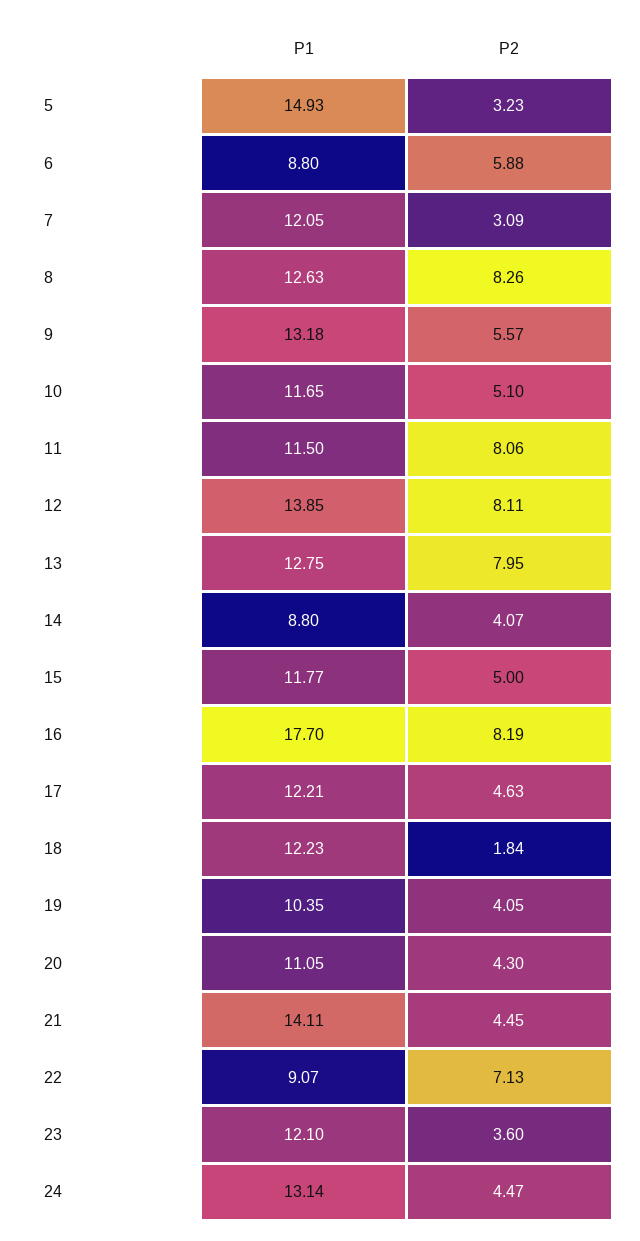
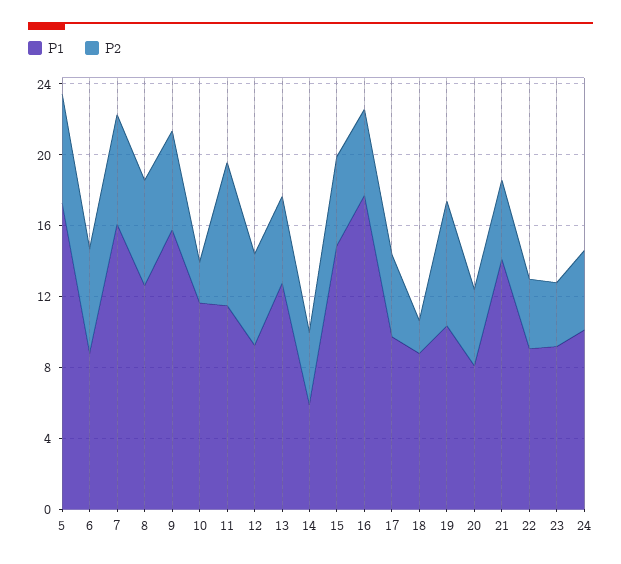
  {
    "P1": {
-     "5": 14.93,
+     "5": 17,
      "6": 8.8,
-     "7": 12.05,
+     "7": 16,
      "8": 12.63,
-     "9": 13.18,
+     "9": 16,
      "10": 11.65,
      "11": 11.5,
-     "12": 13.85,
+     "12": 9,
      "13": 12.75,
-     "14": 8.8,
+     "14": 6,
-     "15": 11.77,
+     "15": 15,
      "16": 17.7,
-     "17": 12.21,
+     "17": 10,
-     "18": 12.23,
+     "18": 9,
      "19": 10.35,
-     "20": 11.05,
+     "20": 8,
      "21": 14.11,
      "22": 9.07,
-     "23": 12.1,
+     "23": 9,
-     "24": 13.14
+     "24": 10
    },
    "P2": {
-     "5": 3.23,
+     "5": 6,
      "6": 5.88,
-     "7": 3.09,
+     "7": 6,
-     "8": 8.26,
+     "8": 6,
      "9": 5.57,
-     "10": 5.1,
+     "10": 2,
      "11": 8.06,
-     "12": 8.11,
+     "12": 5,
-     "13": 7.95,
+     "13": 5,
      "14": 4.07,
      "15": 5,
-     "16": 8.19,
+     "16": 5,
      "17": 4.63,
      "18": 1.84,
-     "19": 4.05,
+     "19": 7,
      "20": 4.3,
      "21": 4.45,
-     "22": 7.13,
+     "22": 4,
      "23": 3.6,
      "24": 4.47
    }
  }

